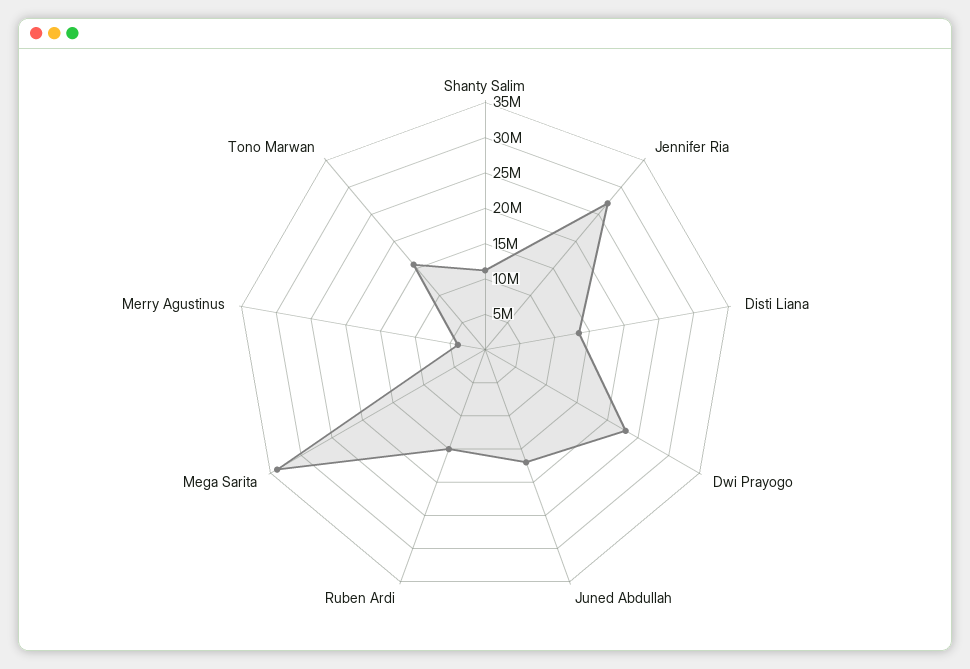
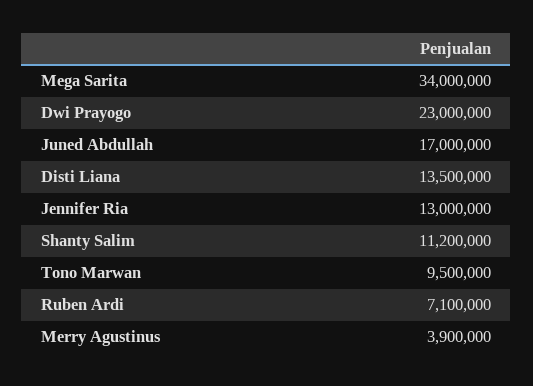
  {
    "Shanty Salim": 11200000,
-   "Jennifer Ria": 27500000,
+   "Jennifer Ria": 13000000,
    "Disti Liana": 13500000,
    "Dwi Prayogo": 23000000,
    "Juned Abdullah": 17000000,
-   "Ruben Ardi": 15000000,
+   "Ruben Ardi": 7100000,
    "Mega Sarita": 34000000,
    "Merry Agustinus": 3900000,
-   "Tono Marwan": 15000000
+   "Tono Marwan": 9500000
  }

